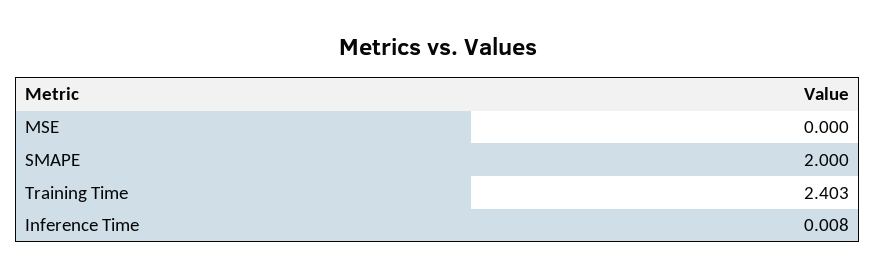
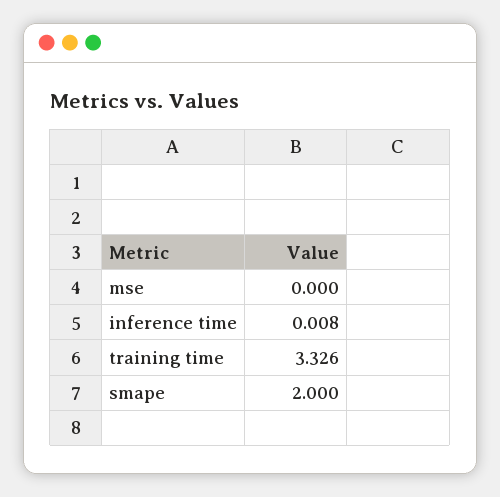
  {
    "MSE": 0,
    "SMAPE": 2,
-   "Training Time": 2.403,
+   "Training Time": 3.326,
    "Inference Time": 0.008
  }

